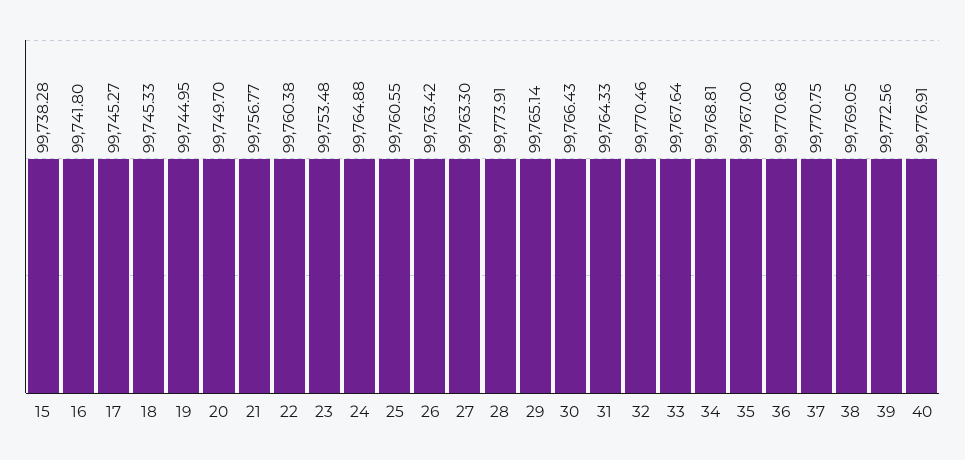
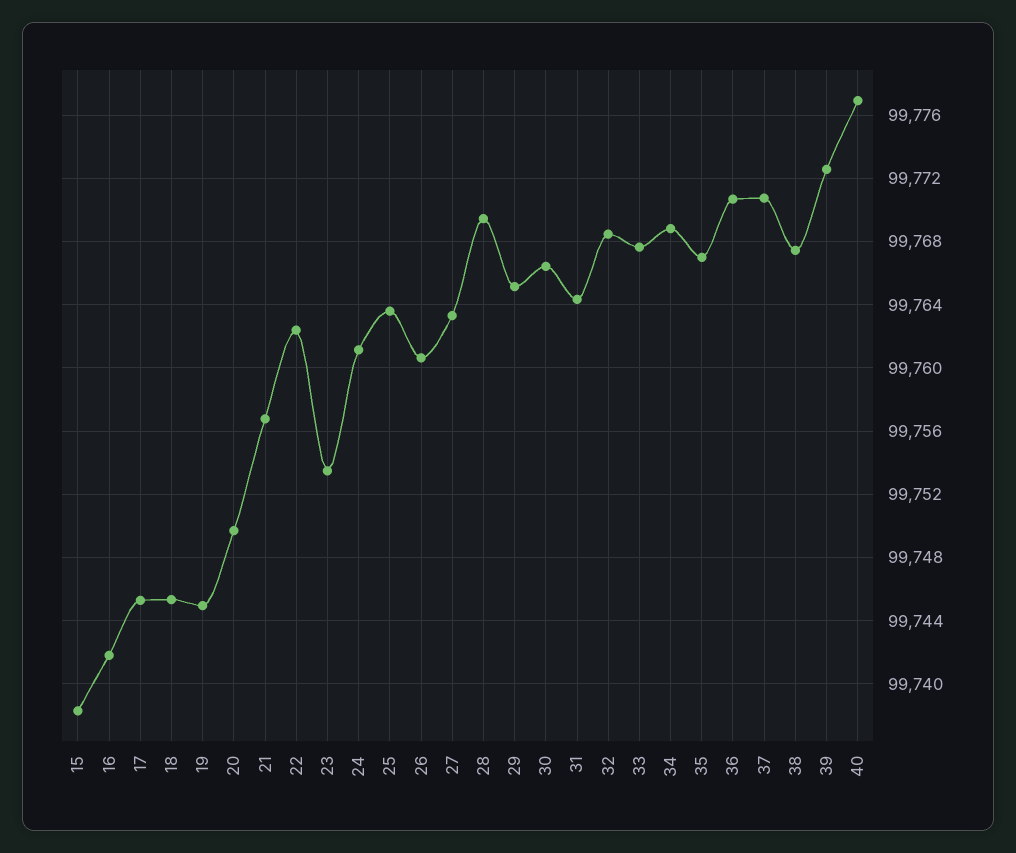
  {
    "15": 99738.28,
    "16": 99741.8,
    "17": 99745.27,
    "18": 99745.33,
    "19": 99744.95,
    "20": 99749.7,
    "21": 99756.77,
-   "22": 99760.38,
+   "22": 99762.5,
    "23": 99753.48,
-   "24": 99764.88,
+   "24": 99761,
-   "25": 99760.55,
+   "25": 99763.5,
-   "26": 99763.42,
+   "26": 99760.5,
    "27": 99763.3,
-   "28": 99773.91,
+   "28": 99769.5,
    "29": 99765.14,
    "30": 99766.43,
    "31": 99764.33,
-   "32": 99770.46,
+   "32": 99768.5,
    "33": 99767.64,
    "34": 99768.81,
    "35": 99767,
    "36": 99770.68,
    "37": 99770.75,
-   "38": 99769.05,
+   "38": 99767.5,
    "39": 99772.56,
    "40": 99776.91
  }

